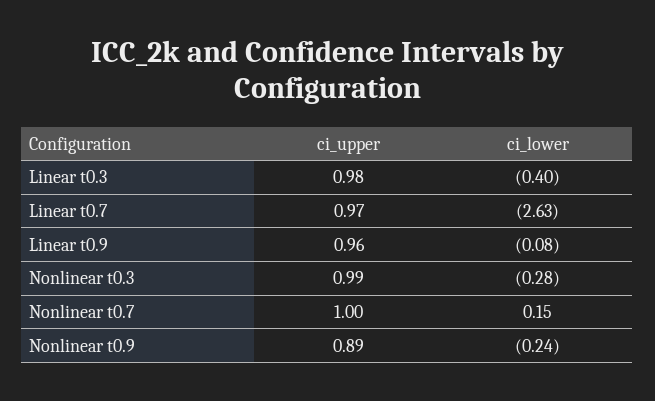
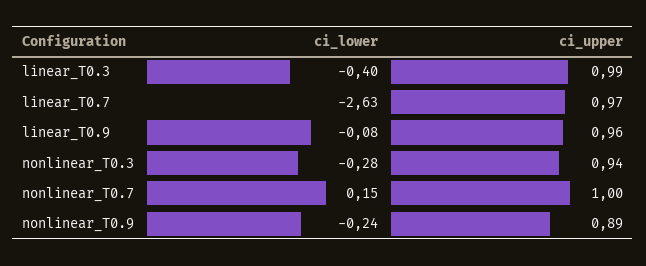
  {
    "ci_upper": {
-     "Linear t0.3": 0.98,
+     "Linear t0.3": 0.99,
      "Linear t0.7": 0.97,
      "Linear t0.9": 0.96,
-     "Nonlinear t0.3": 0.99,
+     "Nonlinear t0.3": 0.94,
      "Nonlinear t0.7": 1,
      "Nonlinear t0.9": 0.89
    },
    "ci_lower": {
      "Linear t0.3": -0.4,
      "Linear t0.7": -2.63,
      "Linear t0.9": -0.08,
      "Nonlinear t0.3": -0.28,
      "Nonlinear t0.7": 0.15,
      "Nonlinear t0.9": -0.24
    }
  }

